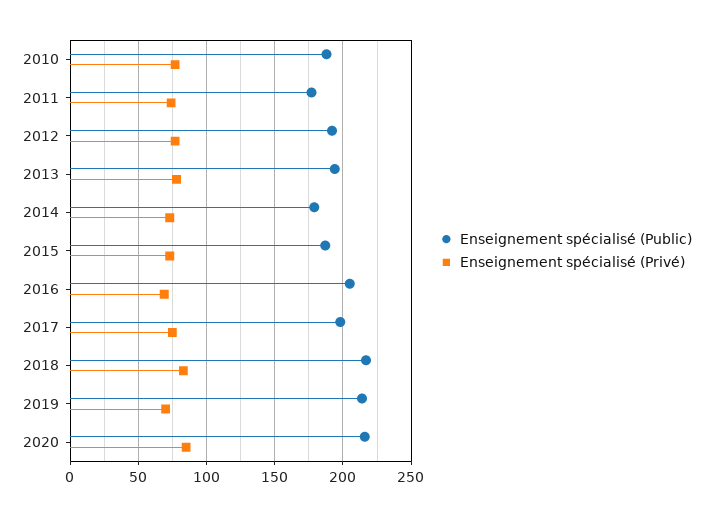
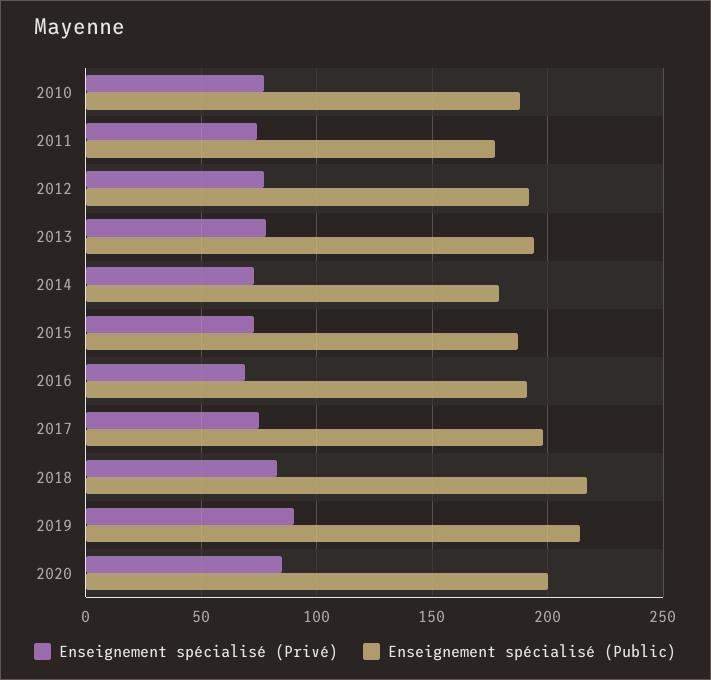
  {
    "Enseignement spécialisé (Public)": {
      "2010": 190,
      "2011": 175,
      "2012": 190,
      "2013": 195,
      "2014": 180,
      "2015": 185,
-     "2016": 205,
+     "2016": 190,
      "2017": 200,
      "2018": 215,
      "2019": 215,
-     "2020": 215
+     "2020": 200
    },
    "Enseignement spécialisé (Privé)": {
      "2010": 75,
      "2011": 75,
      "2012": 75,
      "2013": 80,
      "2014": 75,
      "2015": 75,
      "2016": 70,
      "2017": 75,
      "2018": 85,
-     "2019": 70,
+     "2019": 90,
      "2020": 85
    }
  }

